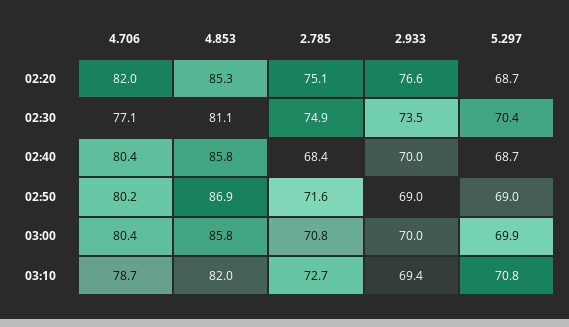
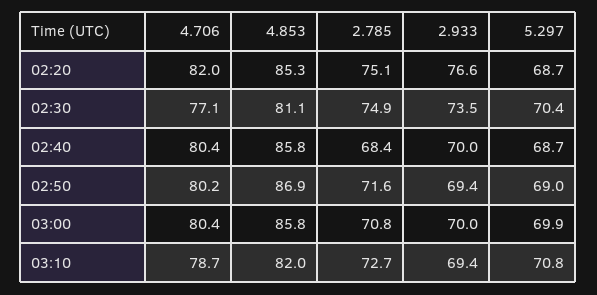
  {
    "4.706": {
      "02:20": 82,
      "02:30": 77.1,
      "02:40": 80.4,
      "02:50": 80.2,
      "03:00": 80.4,
      "03:10": 78.7
    },
    "4.853": {
      "02:20": 85.3,
      "02:30": 81.1,
      "02:40": 85.8,
      "02:50": 86.9,
      "03:00": 85.8,
      "03:10": 82
    },
    "2.785": {
      "02:20": 75.1,
      "02:30": 74.9,
      "02:40": 68.4,
      "02:50": 71.6,
      "03:00": 70.8,
      "03:10": 72.7
    },
    "2.933": {
      "02:20": 76.6,
      "02:30": 73.5,
      "02:40": 70,
-     "02:50": 69,
+     "02:50": 69.4,
      "03:00": 70,
      "03:10": 69.4
    },
    "5.297": {
      "02:20": 68.7,
      "02:30": 70.4,
      "02:40": 68.7,
      "02:50": 69,
      "03:00": 69.9,
      "03:10": 70.8
    }
  }

